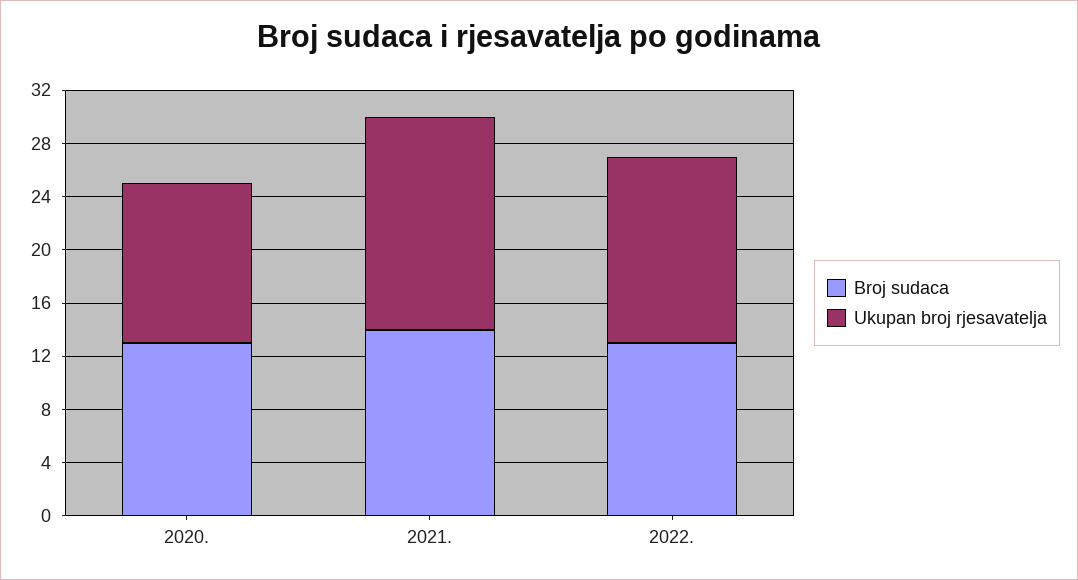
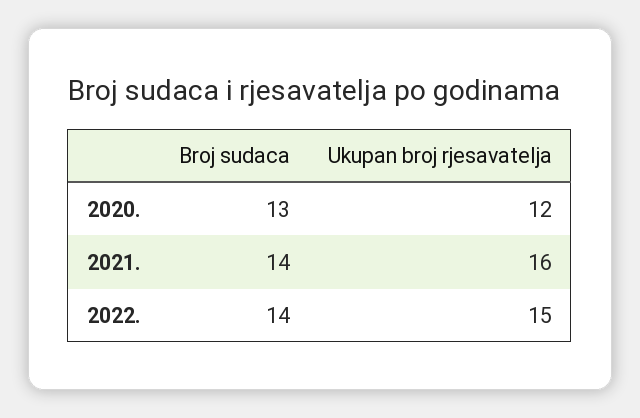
  {
    "Broj sudaca": {
      "2020.": 13,
      "2021.": 14,
-     "2022.": 13
+     "2022.": 14
    },
    "Ukupan broj rjesavatelja": {
      "2020.": 12,
      "2021.": 16,
-     "2022.": 14
+     "2022.": 15
    }
  }

